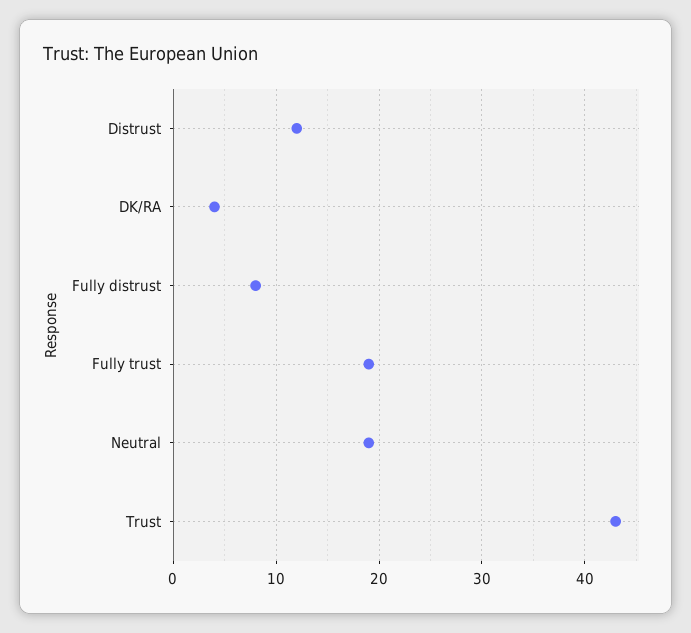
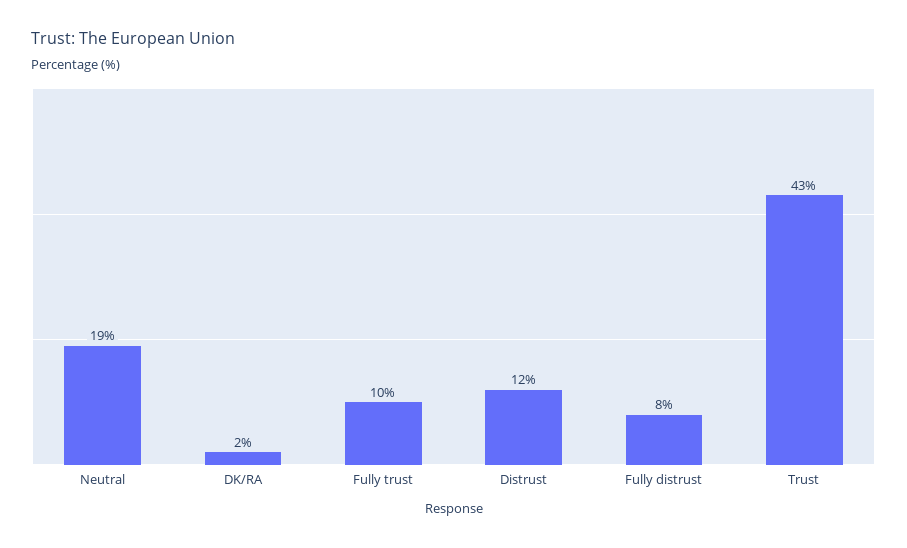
  {
    "Distrust": 12,
-   "DK/RA": 4,
+   "DK/RA": 2,
    "Fully distrust": 8,
-   "Fully trust": 19,
+   "Fully trust": 10,
    "Neutral": 19,
    "Trust": 43
  }

